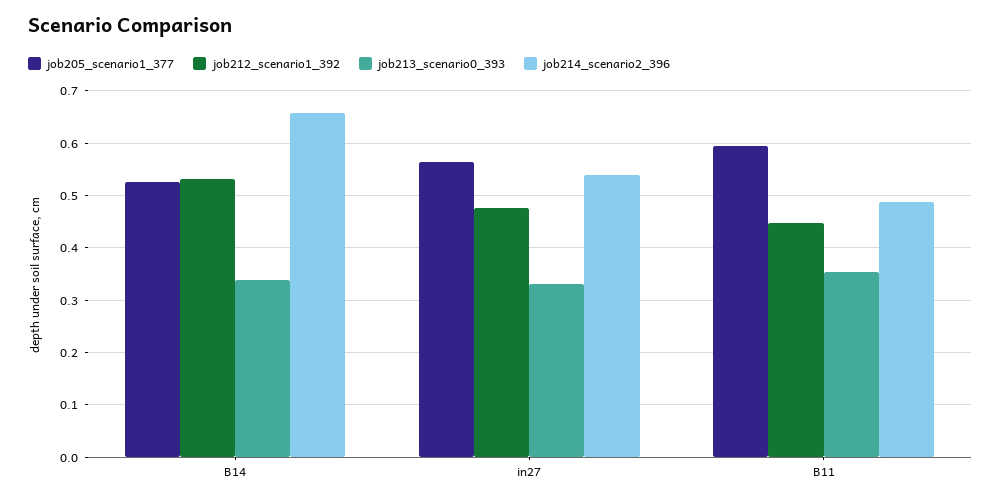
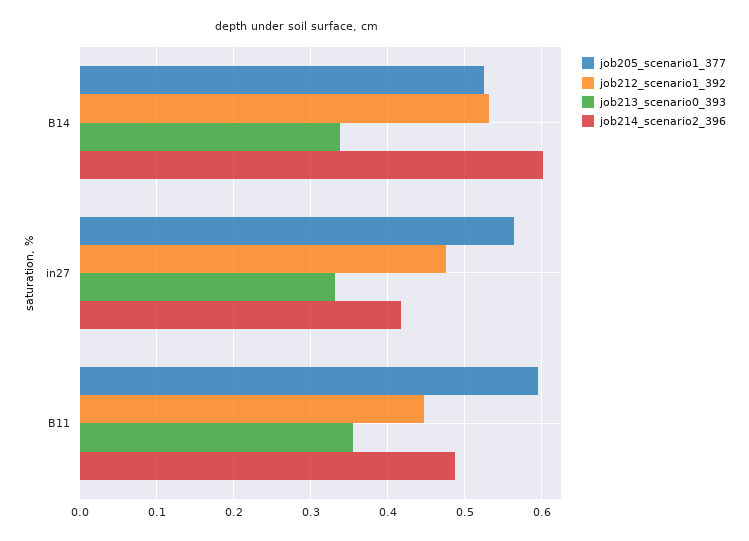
  {
    "job205_scenario1_377": {
      "B14": 0.53,
      "in27": 0.56,
      "B11": 0.6
    },
    "job212_scenario1_392": {
      "B14": 0.53,
      "in27": 0.48,
      "B11": 0.45
    },
    "job213_scenario0_393": {
      "B14": 0.34,
      "in27": 0.33,
      "B11": 0.35
    },
    "job214_scenario2_396": {
-     "B14": 0.66,
+     "B14": 0.6,
-     "in27": 0.54,
+     "in27": 0.42,
      "B11": 0.49
    }
  }

